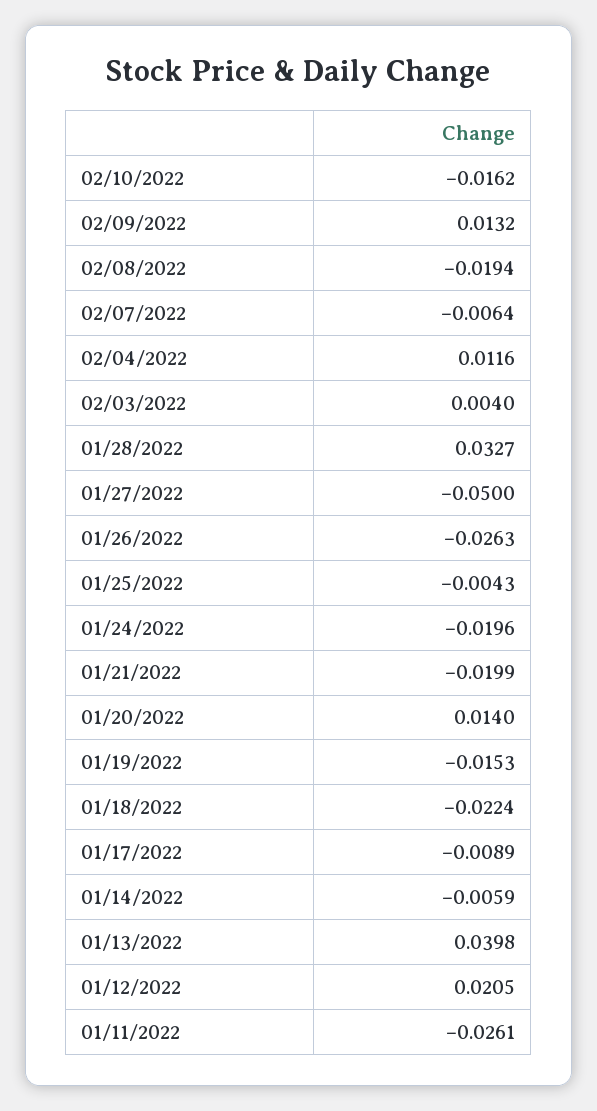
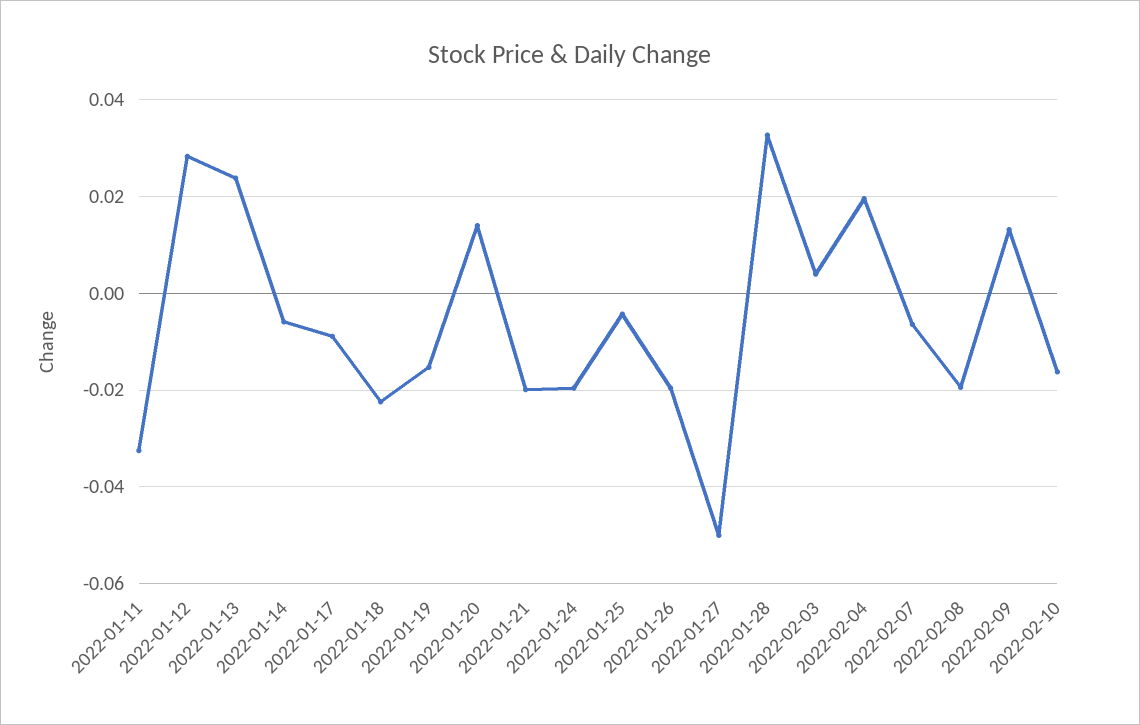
  {
    "02/10/2022": -0.0162,
    "02/09/2022": 0.0132,
    "02/08/2022": -0.0194,
    "02/07/2022": -0.0064,
-   "02/04/2022": 0.0116,
+   "02/04/2022": 0.02,
    "02/03/2022": 0.004,
    "01/28/2022": 0.0327,
    "01/27/2022": -0.05,
-   "01/26/2022": -0.0263,
+   "01/26/2022": -0.02,
    "01/25/2022": -0.0043,
    "01/24/2022": -0.0196,
    "01/21/2022": -0.0199,
    "01/20/2022": 0.014,
    "01/19/2022": -0.0153,
    "01/18/2022": -0.0224,
    "01/17/2022": -0.0089,
    "01/14/2022": -0.0059,
-   "01/13/2022": 0.0398,
+   "01/13/2022": 0.024,
-   "01/12/2022": 0.0205,
+   "01/12/2022": 0.028,
-   "01/11/2022": -0.0261
+   "01/11/2022": -0.032
  }

